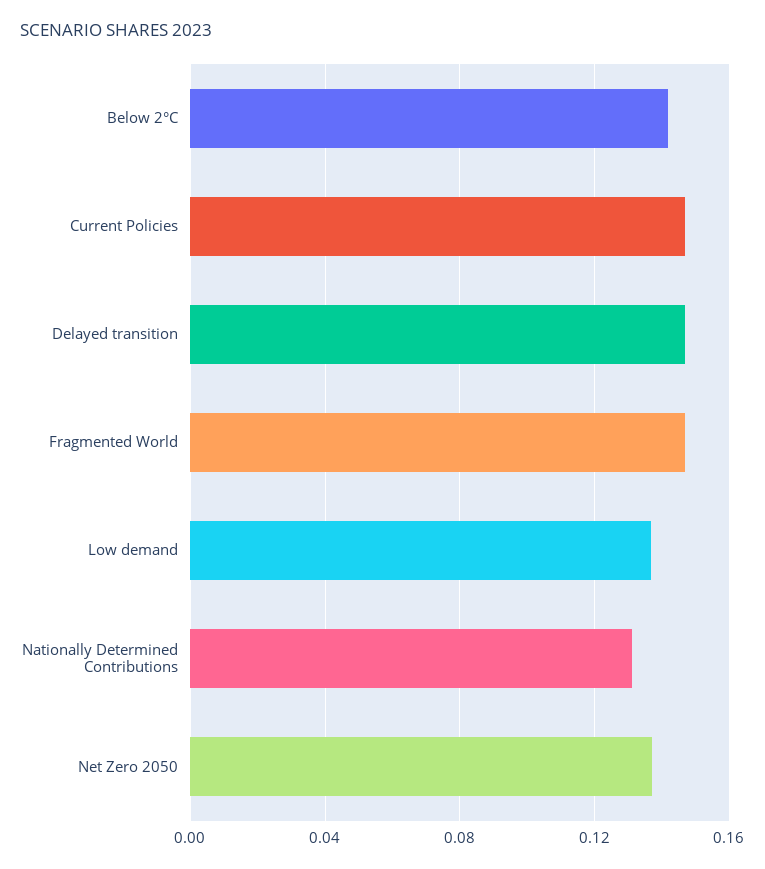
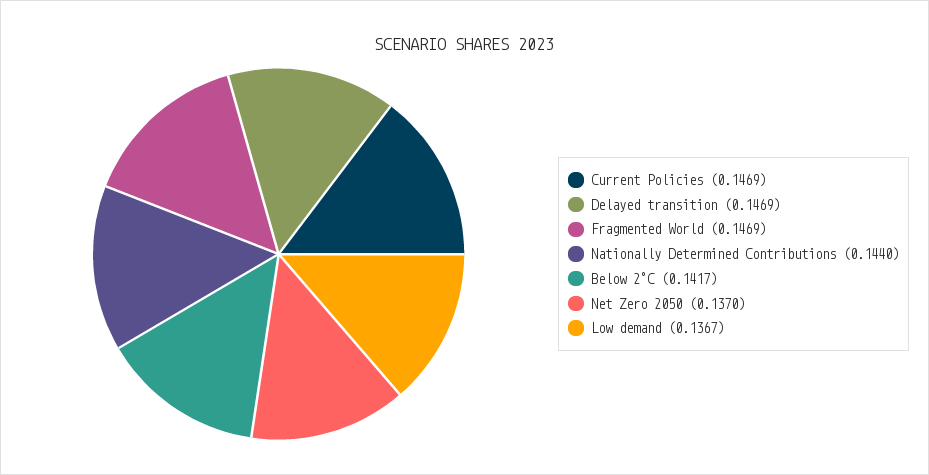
  {
    "Below 2°C": 0.1417,
    "Current Policies": 0.1469,
    "Delayed transition": 0.1469,
    "Fragmented World": 0.1469,
    "Low demand": 0.1367,
-   "Nationally Determined Contributions": 0.13,
+   "Nationally Determined Contributions": 0.144,
    "Net Zero 2050": 0.137
  }

